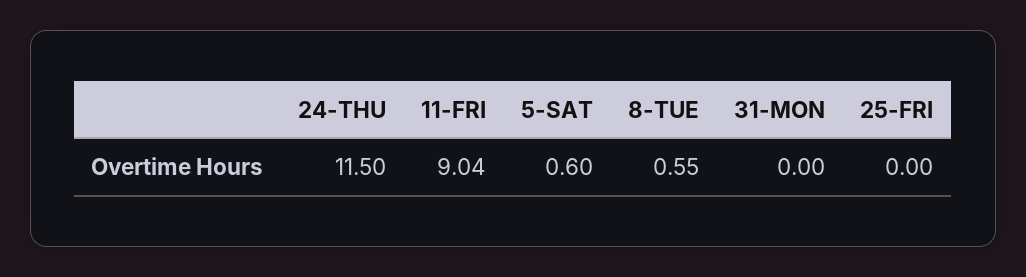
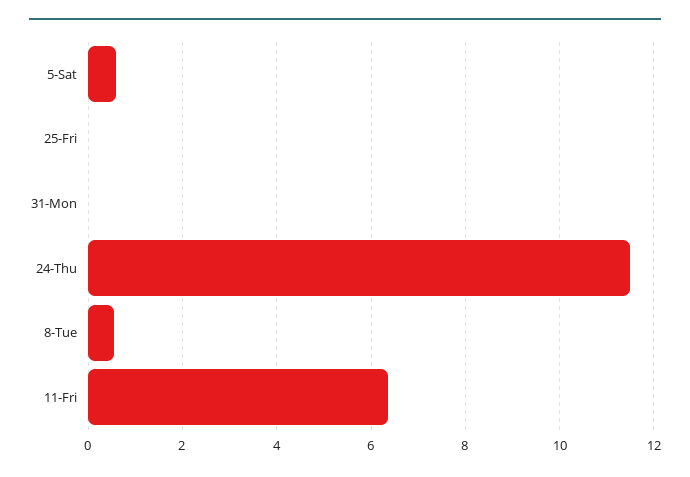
  {
    "24-THU": 11.5,
-   "11-FRI": 9.04,
+   "11-FRI": 6.4,
    "5-SAT": 0.6,
    "8-TUE": 0.55,
    "31-MON": 0,
    "25-FRI": 0
  }

